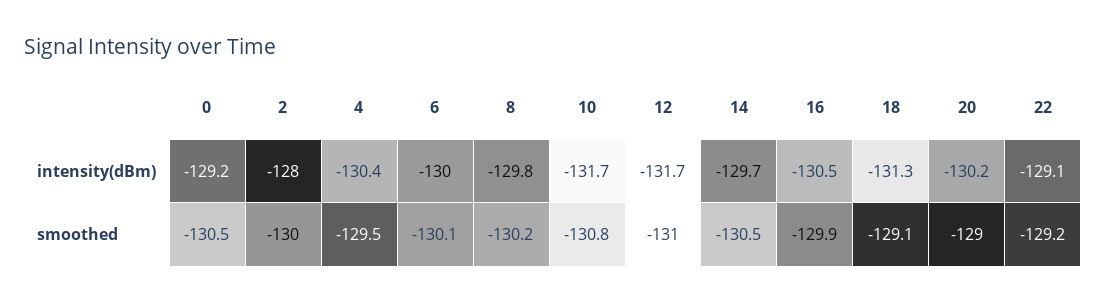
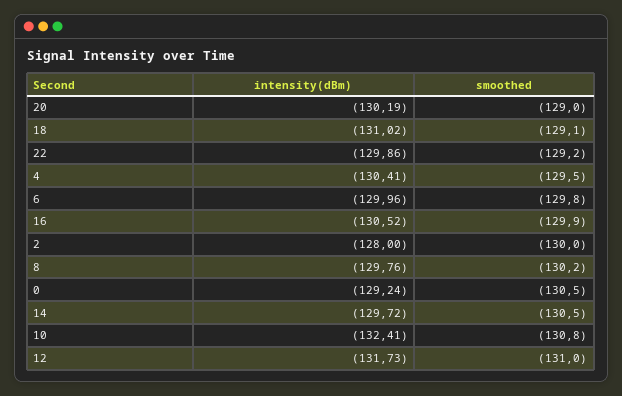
  {
    "0": {
      "intensity(dBm)": -129.24,
      "smoothed": -130.5
    },
    "2": {
      "intensity(dBm)": -128,
      "smoothed": -130
    },
    "4": {
      "intensity(dBm)": -130.41,
      "smoothed": -129.5
    },
    "6": {
      "intensity(dBm)": -129.96,
-     "smoothed": -130.1
+     "smoothed": -129.8
    },
    "8": {
      "intensity(dBm)": -129.76,
      "smoothed": -130.2
    },
    "10": {
-     "intensity(dBm)": -131.7,
+     "intensity(dBm)": -132.41,
      "smoothed": -130.8
    },
    "12": {
      "intensity(dBm)": -131.73,
      "smoothed": -131
    },
    "14": {
      "intensity(dBm)": -129.72,
      "smoothed": -130.5
    },
    "16": {
      "intensity(dBm)": -130.52,
      "smoothed": -129.9
    },
    "18": {
-     "intensity(dBm)": -131.3,
+     "intensity(dBm)": -131.02,
      "smoothed": -129.1
    },
    "20": {
      "intensity(dBm)": -130.19,
      "smoothed": -129
    },
    "22": {
-     "intensity(dBm)": -129.1,
+     "intensity(dBm)": -129.86,
      "smoothed": -129.2
    }
  }

